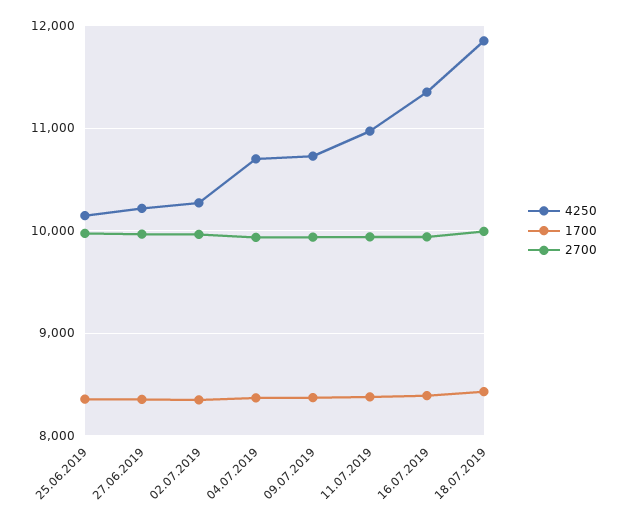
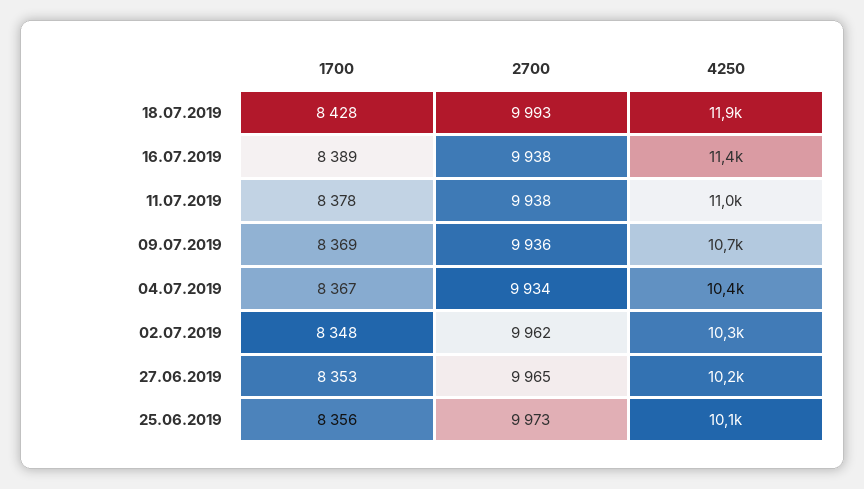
  {
    "4250": {
      "25.06.2019": 10100,
      "27.06.2019": 10200,
      "02.07.2019": 10300,
-     "04.07.2019": 10700,
+     "04.07.2019": 10400,
      "09.07.2019": 10700,
      "11.07.2019": 11000,
      "16.07.2019": 11400,
      "18.07.2019": 11900
    },
    "1700": {
      "25.06.2019": 8356,
      "27.06.2019": 8353,
      "02.07.2019": 8348,
      "04.07.2019": 8367,
      "09.07.2019": 8369,
      "11.07.2019": 8378,
      "16.07.2019": 8389,
      "18.07.2019": 8428
    },
    "2700": {
      "25.06.2019": 9973,
      "27.06.2019": 9965,
      "02.07.2019": 9962,
      "04.07.2019": 9934,
      "09.07.2019": 9936,
      "11.07.2019": 9938,
      "16.07.2019": 9938,
      "18.07.2019": 9993
    }
  }

